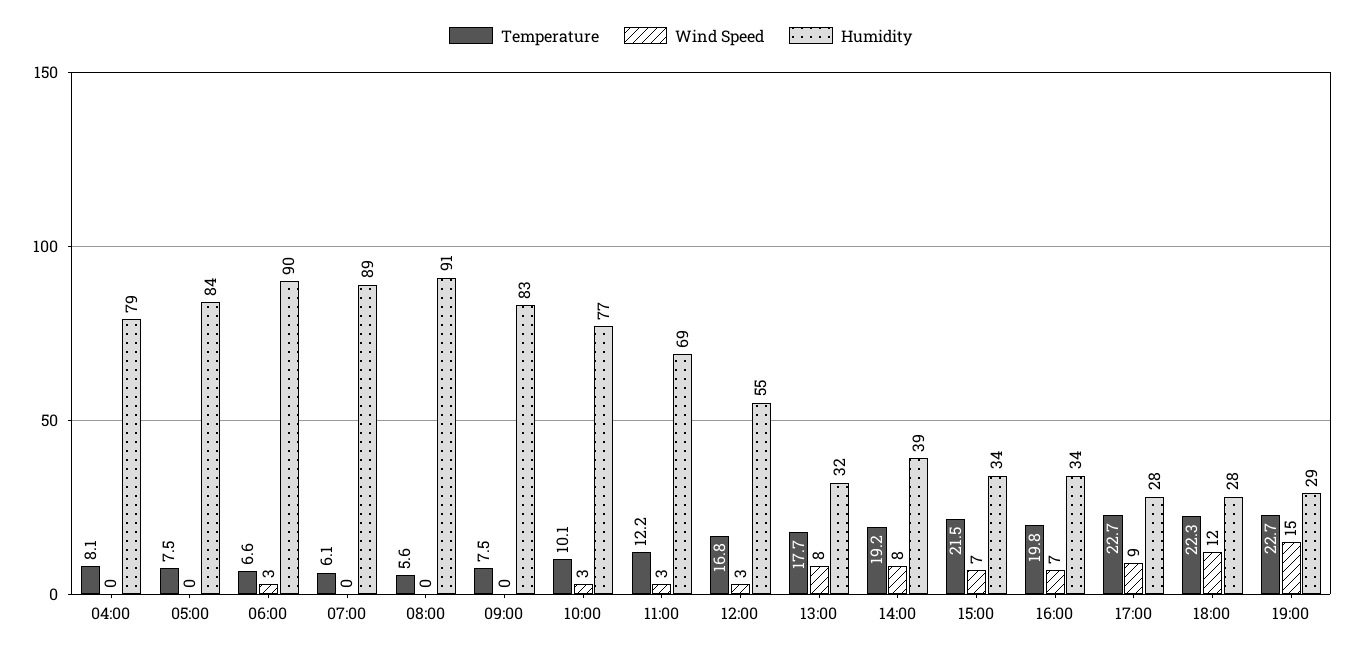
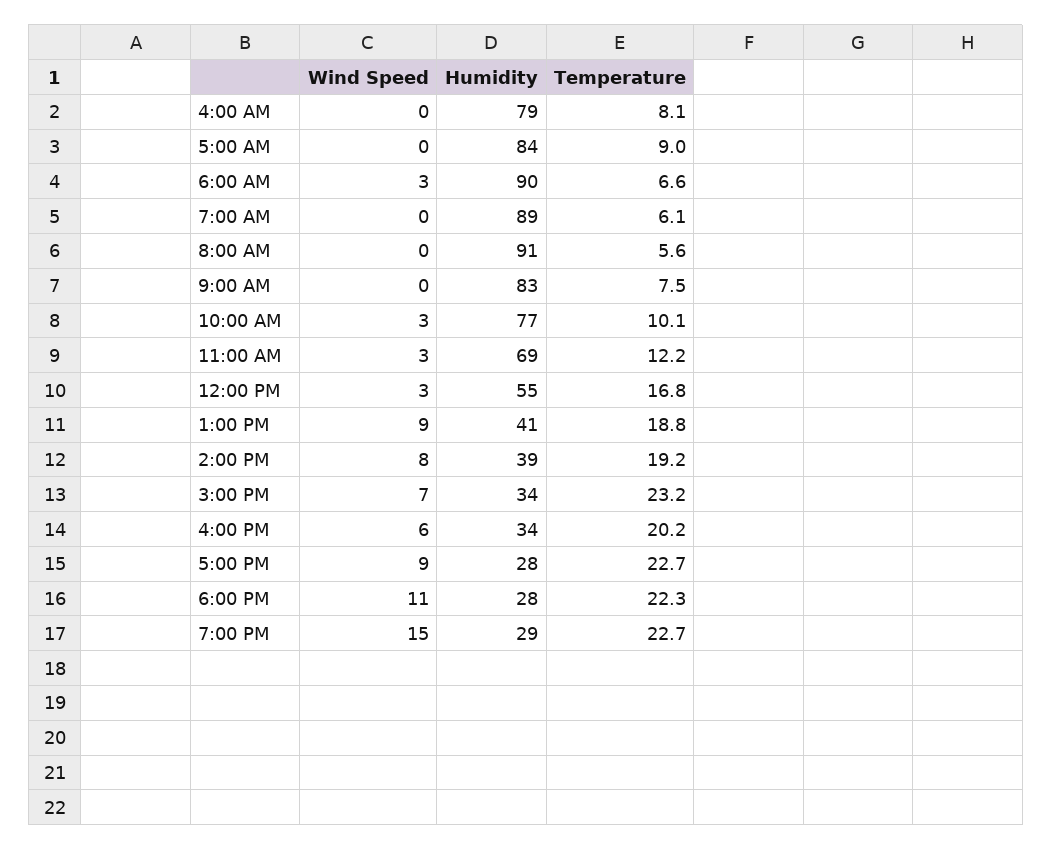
  {
    "Temperature": {
      "04:00": 8.1,
-     "05:00": 7.5,
+     "05:00": 9,
      "06:00": 6.6,
      "07:00": 6.1,
      "08:00": 5.6,
      "09:00": 7.5,
      "10:00": 10.1,
      "11:00": 12.2,
      "12:00": 16.8,
-     "13:00": 17.7,
+     "13:00": 18.8,
      "14:00": 19.2,
-     "15:00": 21.5,
+     "15:00": 23.2,
-     "16:00": 19.8,
+     "16:00": 20.2,
      "17:00": 22.7,
      "18:00": 22.3,
      "19:00": 22.7
    },
    "Wind Speed": {
      "04:00": 0,
      "05:00": 0,
      "06:00": 3,
      "07:00": 0,
      "08:00": 0,
      "09:00": 0,
      "10:00": 3,
      "11:00": 3,
      "12:00": 3,
-     "13:00": 8,
+     "13:00": 9,
      "14:00": 8,
      "15:00": 7,
-     "16:00": 7,
+     "16:00": 6,
      "17:00": 9,
-     "18:00": 12,
+     "18:00": 11,
      "19:00": 15
    },
    "Humidity": {
      "04:00": 79,
      "05:00": 84,
      "06:00": 90,
      "07:00": 89,
      "08:00": 91,
      "09:00": 83,
      "10:00": 77,
      "11:00": 69,
      "12:00": 55,
-     "13:00": 32,
+     "13:00": 41,
      "14:00": 39,
      "15:00": 34,
      "16:00": 34,
      "17:00": 28,
      "18:00": 28,
      "19:00": 29
    }
  }

